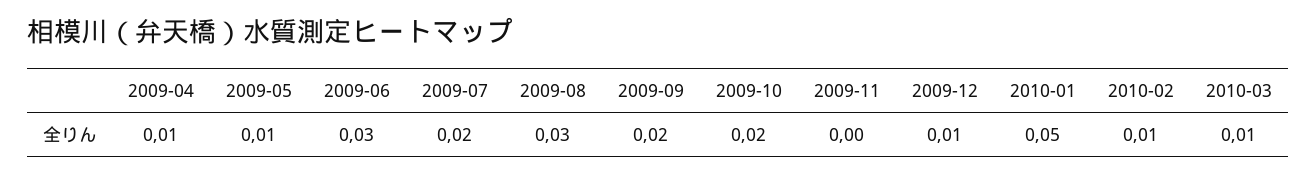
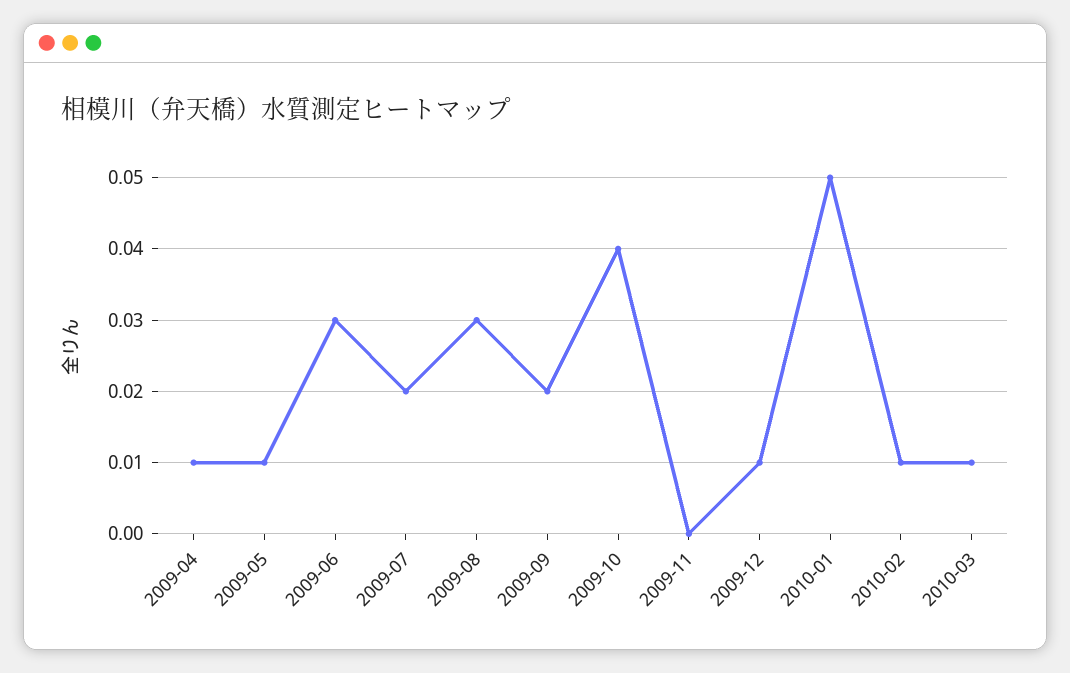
  {
    "2009-04": 0.01,
    "2009-05": 0.01,
    "2009-06": 0.03,
    "2009-07": 0.02,
    "2009-08": 0.03,
    "2009-09": 0.02,
-   "2009-10": 0.02,
+   "2009-10": 0.04,
    "2009-11": 0,
    "2009-12": 0.01,
    "2010-01": 0.05,
    "2010-02": 0.01,
    "2010-03": 0.01
  }

